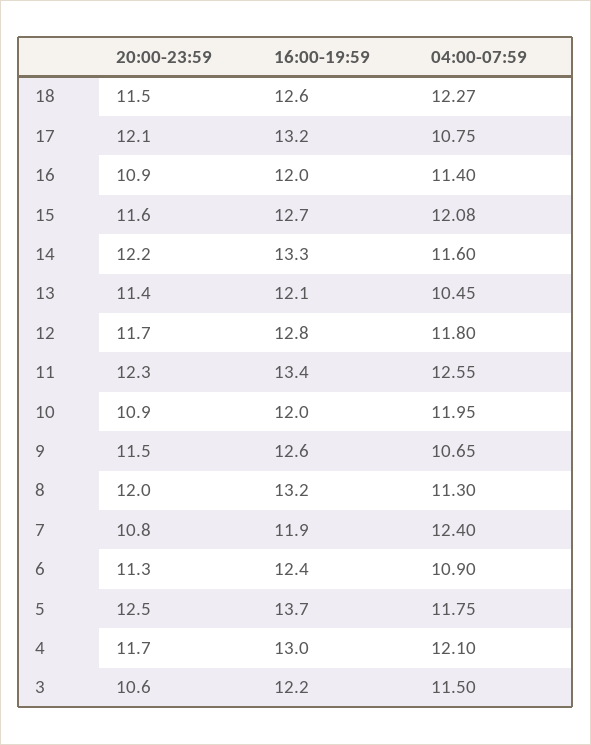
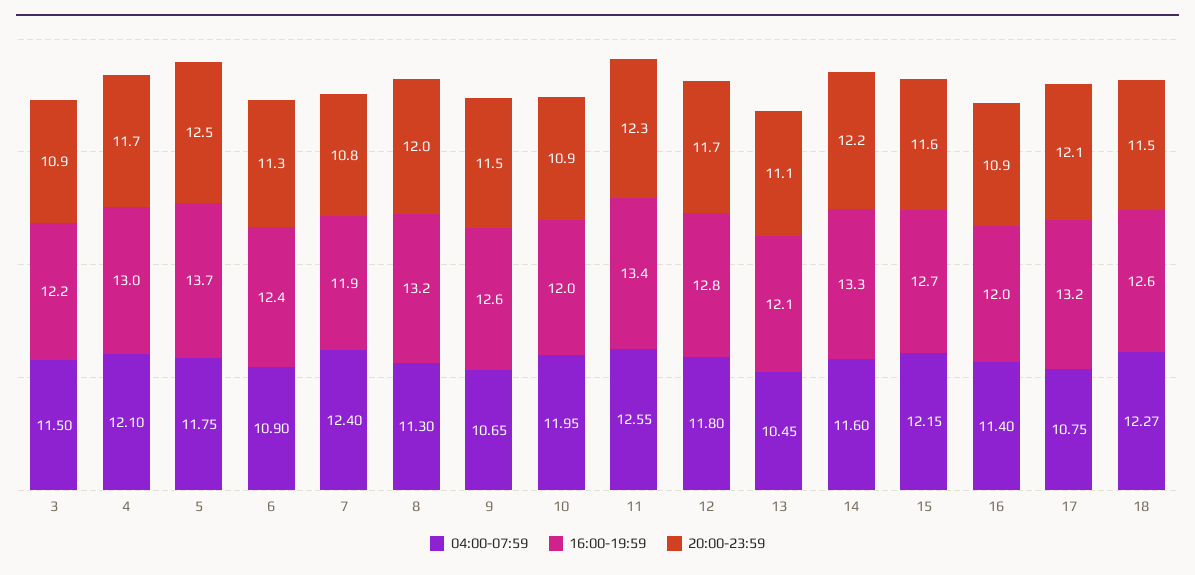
  {
    "20:00-23:59": {
      "18": 11.5,
      "17": 12.1,
      "16": 10.9,
      "15": 11.6,
      "14": 12.2,
-     "13": 11.4,
+     "13": 11.1,
      "12": 11.7,
      "11": 12.3,
      "10": 10.9,
      "9": 11.5,
      "8": 12,
      "7": 10.8,
      "6": 11.3,
      "5": 12.5,
      "4": 11.7,
-     "3": 10.6
+     "3": 10.9
    },
    "16:00-19:59": {
      "18": 12.6,
      "17": 13.2,
      "16": 12,
      "15": 12.7,
      "14": 13.3,
      "13": 12.1,
      "12": 12.8,
      "11": 13.4,
      "10": 12,
      "9": 12.6,
      "8": 13.2,
      "7": 11.9,
      "6": 12.4,
      "5": 13.7,
      "4": 13,
      "3": 12.2
    },
    "04:00-07:59": {
      "18": 12.27,
      "17": 10.75,
      "16": 11.4,
-     "15": 12.08,
+     "15": 12.15,
      "14": 11.6,
      "13": 10.45,
      "12": 11.8,
      "11": 12.55,
      "10": 11.95,
      "9": 10.65,
      "8": 11.3,
      "7": 12.4,
      "6": 10.9,
      "5": 11.75,
      "4": 12.1,
      "3": 11.5
    }
  }

